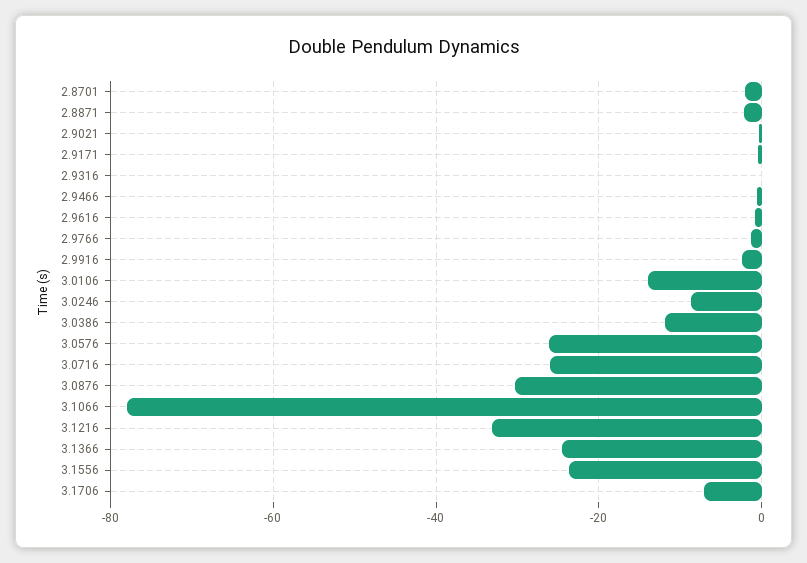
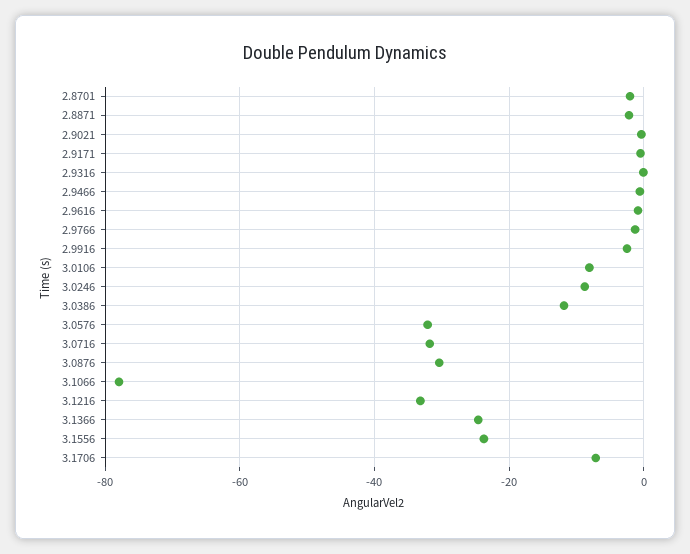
  {
    "2.8701": -2,
    "2.8871": -2,
    "2.9021": 0,
    "2.9171": 0,
    "2.9316": 0,
    "2.9466": 0,
    "2.9616": 0,
    "2.9766": -2,
    "2.9916": -2,
-   "3.0106": -14,
+   "3.0106": -8,
    "3.0246": -8,
    "3.0386": -12,
-   "3.0576": -26,
+   "3.0576": -32,
-   "3.0716": -26,
+   "3.0716": -32,
    "3.0876": -30,
    "3.1066": -78,
    "3.1216": -34,
    "3.1366": -24,
    "3.1556": -24,
    "3.1706": -8
  }

